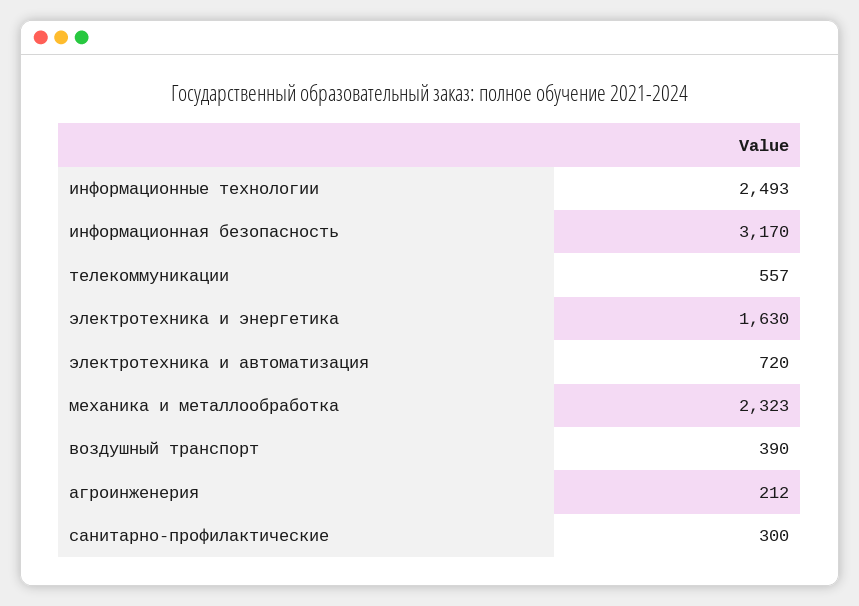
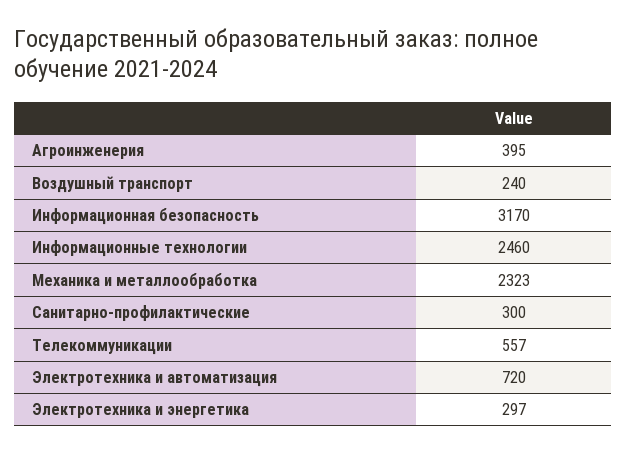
  {
-   "информационные технологии": 2493,
+   "информационные технологии": 2460,
    "информационная безопасность": 3170,
    "телекоммуникации": 557,
-   "электротехника и энергетика": 1630,
+   "электротехника и энергетика": 297,
    "электротехника и автоматизация": 720,
    "механика и металлообработка": 2323,
-   "воздушный транспорт": 390,
+   "воздушный транспорт": 240,
-   "агроинженерия": 212,
+   "агроинженерия": 395,
    "санитарно-профилактические": 300
  }

